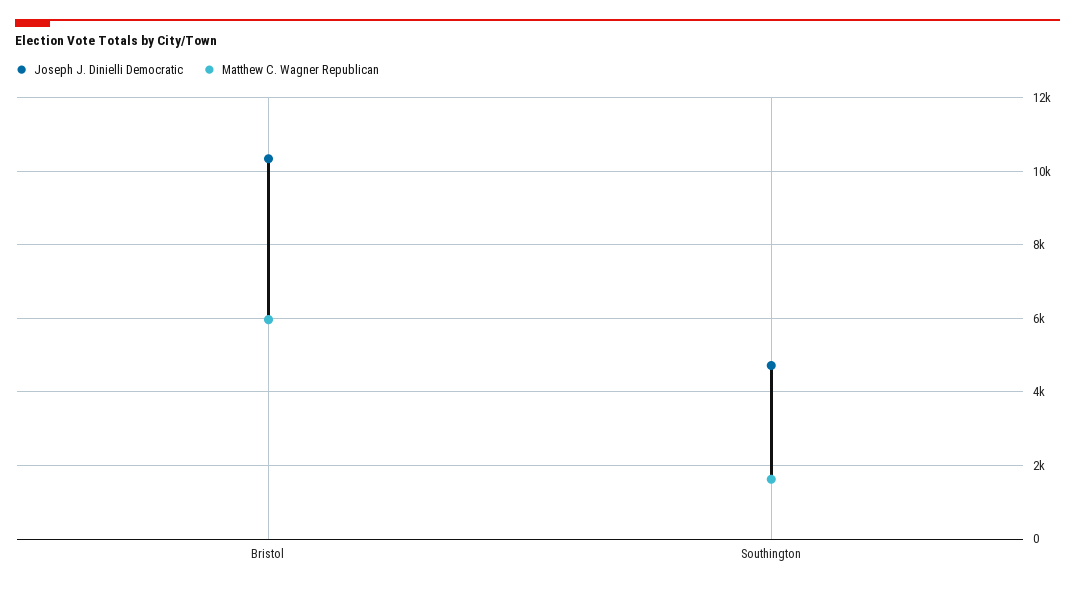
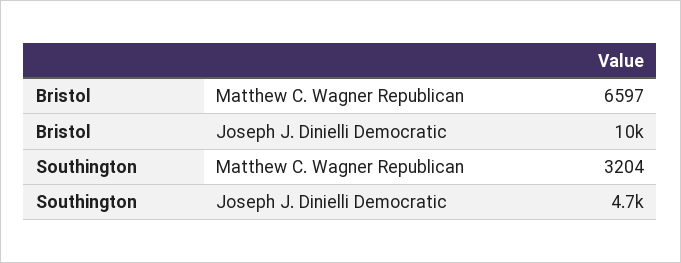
  {
    "Joseph J. Dinielli Democratic": {
      "Bristol": 10000,
      "Southington": 4700
    },
    "Matthew C. Wagner Republican": {
-     "Bristol": 6000,
+     "Bristol": 6597,
-     "Southington": 1600
+     "Southington": 3204
    }
  }

